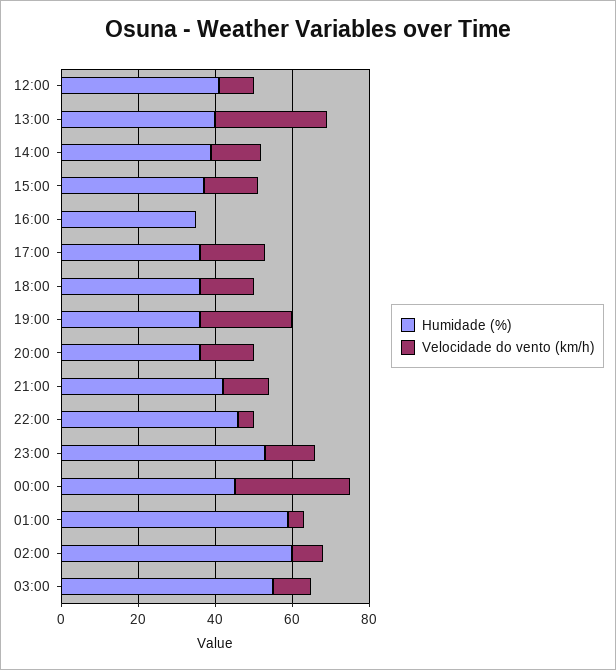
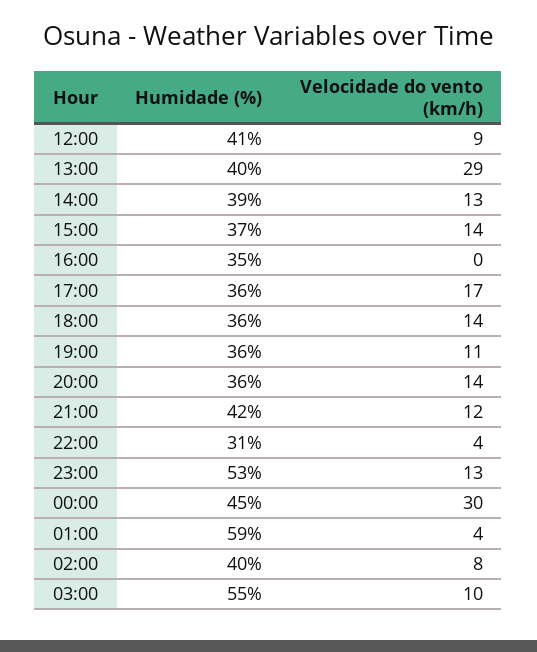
  {
    "Humidade (%)": {
      "12:00": 41,
      "13:00": 40,
      "14:00": 39,
      "15:00": 37,
      "16:00": 35,
      "17:00": 36,
      "18:00": 36,
      "19:00": 36,
      "20:00": 36,
      "21:00": 42,
-     "22:00": 45,
+     "22:00": 31,
      "23:00": 53,
      "00:00": 45,
      "01:00": 59,
-     "02:00": 60,
+     "02:00": 40,
      "03:00": 55
    },
    "Velocidade do vento (km/h)": {
      "12:00": 9,
      "13:00": 29,
      "14:00": 13,
      "15:00": 14,
      "16:00": 0,
      "17:00": 17,
      "18:00": 14,
-     "19:00": 25,
+     "19:00": 11,
      "20:00": 14,
      "21:00": 12,
      "22:00": 4,
      "23:00": 13,
      "00:00": 30,
      "01:00": 4,
      "02:00": 8,
      "03:00": 10
    }
  }

